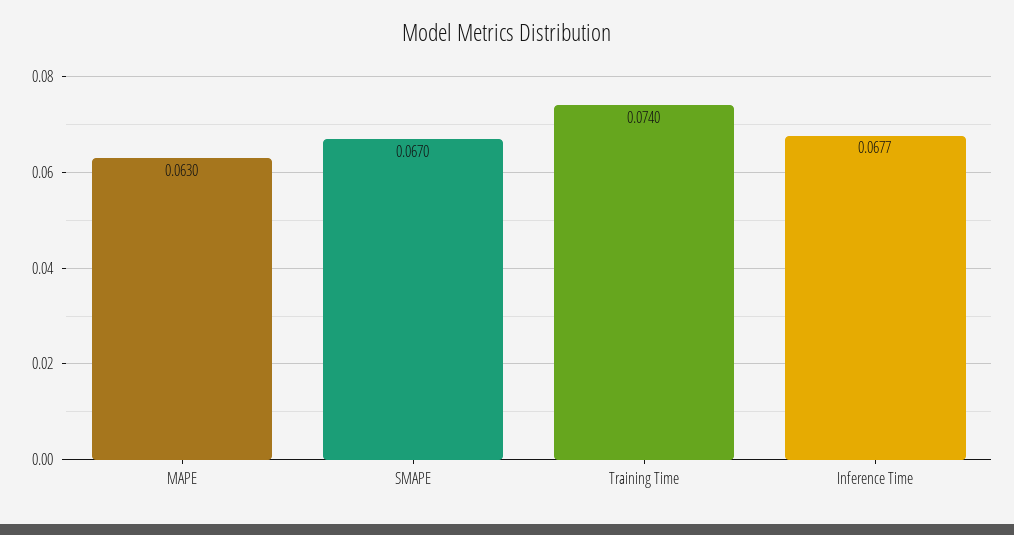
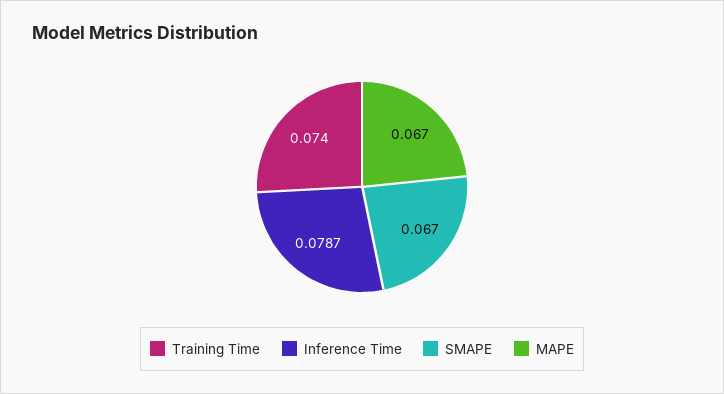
  {
-   "MAPE": 0.063,
+   "MAPE": 0.067,
    "SMAPE": 0.067,
    "Training Time": 0.074,
-   "Inference Time": 0.0677
+   "Inference Time": 0.0787
  }

